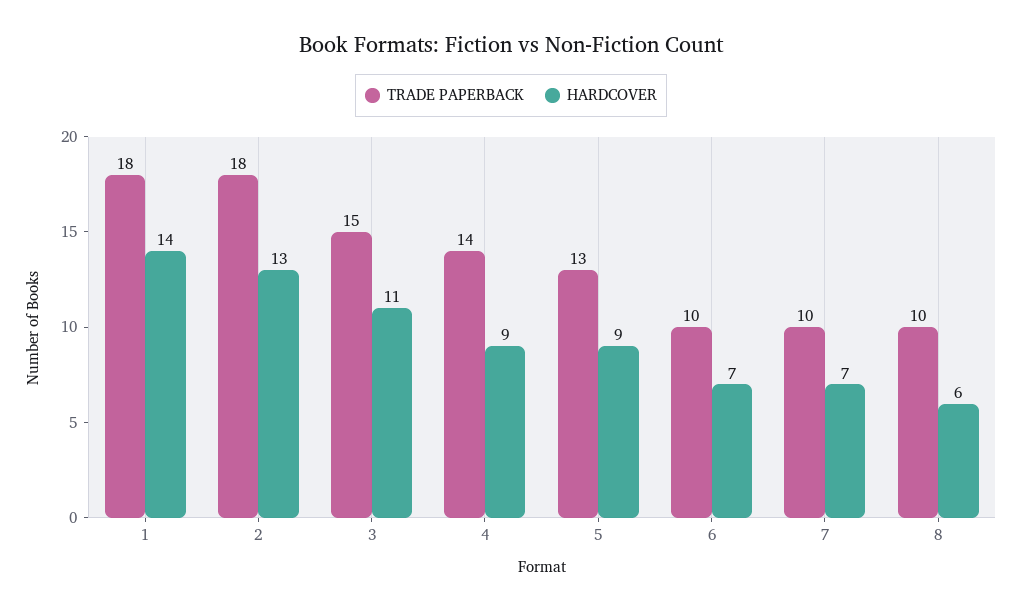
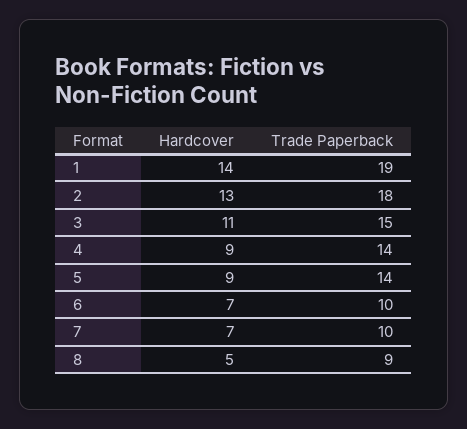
  {
    "TRADE PAPERBACK": {
-     "1": 18,
+     "1": 19,
      "2": 18,
      "3": 15,
      "4": 14,
-     "5": 13,
+     "5": 14,
      "6": 10,
      "7": 10,
-     "8": 10
+     "8": 9
    },
    "HARDCOVER": {
      "1": 14,
      "2": 13,
      "3": 11,
      "4": 9,
      "5": 9,
      "6": 7,
      "7": 7,
-     "8": 6
+     "8": 5
    }
  }

